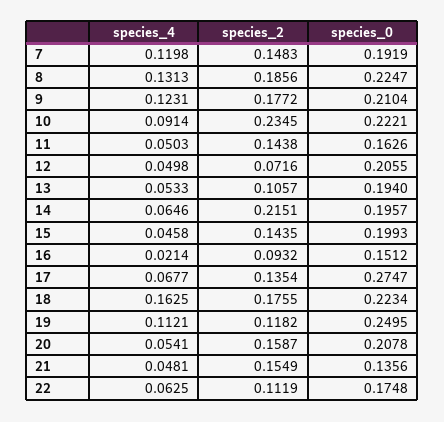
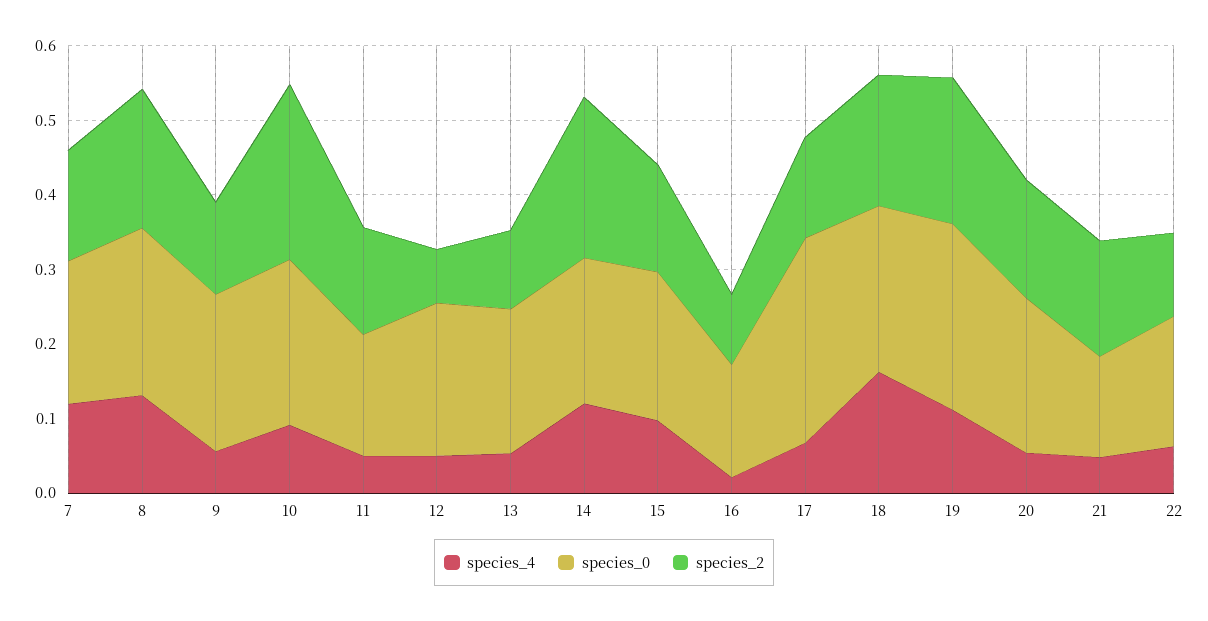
  {
    "species_4": {
      "7": 0.1198,
      "8": 0.1313,
-     "9": 0.1231,
+     "9": 0.06,
      "10": 0.0914,
      "11": 0.0503,
      "12": 0.0498,
      "13": 0.0533,
-     "14": 0.0646,
+     "14": 0.12,
-     "15": 0.0458,
+     "15": 0.1,
      "16": 0.0214,
      "17": 0.0677,
      "18": 0.1625,
      "19": 0.1121,
      "20": 0.0541,
      "21": 0.0481,
      "22": 0.0625
    },
    "species_2": {
      "7": 0.1483,
      "8": 0.1856,
-     "9": 0.1772,
+     "9": 0.12,
      "10": 0.2345,
      "11": 0.1438,
      "12": 0.0716,
      "13": 0.1057,
      "14": 0.2151,
      "15": 0.1435,
      "16": 0.0932,
      "17": 0.1354,
      "18": 0.1755,
-     "19": 0.1182,
+     "19": 0.2,
      "20": 0.1587,
      "21": 0.1549,
      "22": 0.1119
    },
    "species_0": {
      "7": 0.1919,
      "8": 0.2247,
      "9": 0.2104,
      "10": 0.2221,
      "11": 0.1626,
      "12": 0.2055,
      "13": 0.194,
      "14": 0.1957,
      "15": 0.1993,
      "16": 0.1512,
      "17": 0.2747,
      "18": 0.2234,
      "19": 0.2495,
      "20": 0.2078,
      "21": 0.1356,
      "22": 0.1748
    }
  }

